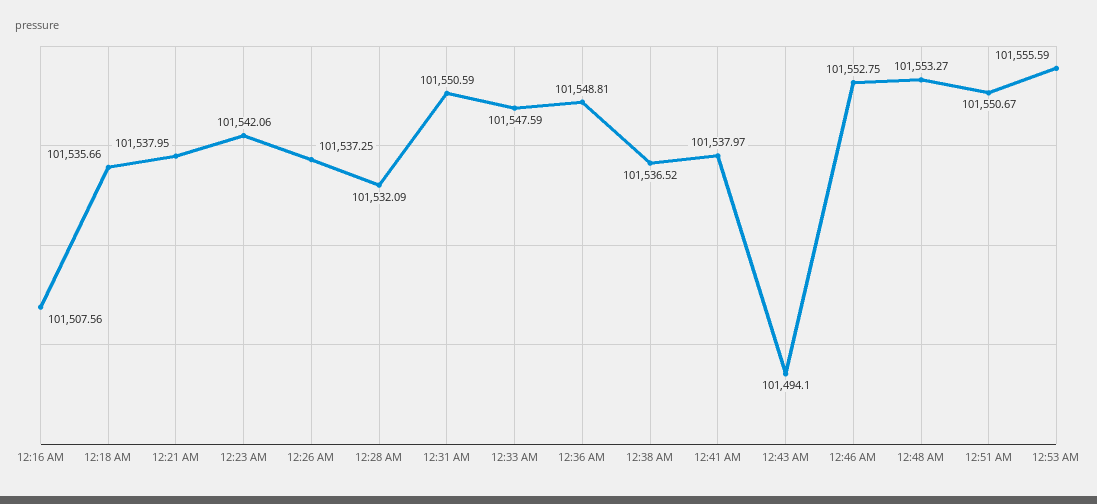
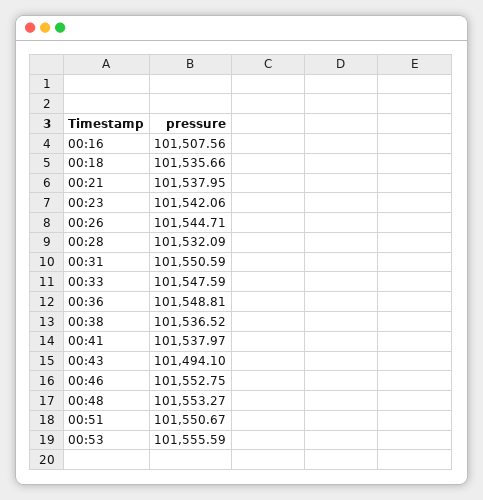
  {
    "12:16 AM": 101507.56,
    "12:18 AM": 101535.66,
    "12:21 AM": 101537.95,
    "12:23 AM": 101542.06,
-   "12:26 AM": 101537.25,
+   "12:26 AM": 101544.71,
    "12:28 AM": 101532.09,
    "12:31 AM": 101550.59,
    "12:33 AM": 101547.59,
    "12:36 AM": 101548.81,
    "12:38 AM": 101536.52,
    "12:41 AM": 101537.97,
    "12:43 AM": 101494.1,
    "12:46 AM": 101552.75,
    "12:48 AM": 101553.27,
    "12:51 AM": 101550.67,
    "12:53 AM": 101555.59
  }

